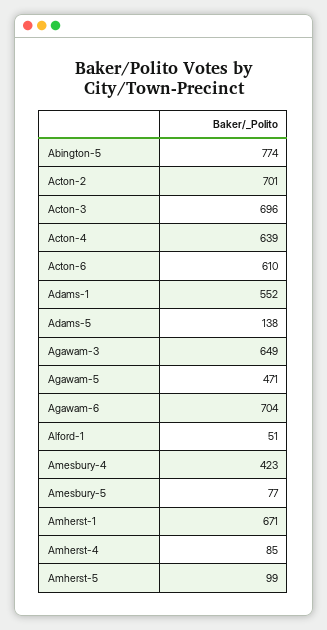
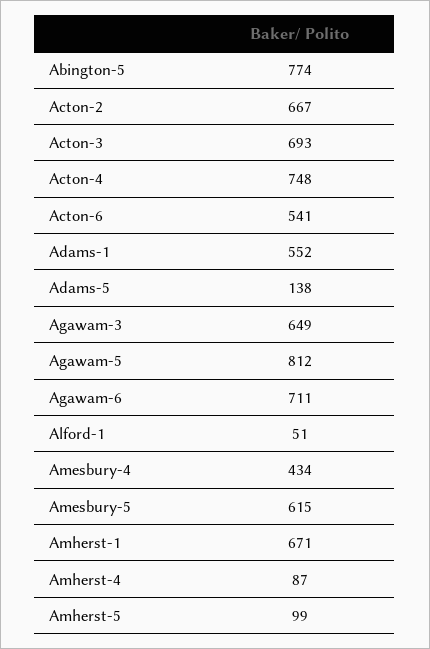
  {
    "Abington-5": 774,
-   "Acton-2": 701,
+   "Acton-2": 667,
-   "Acton-3": 696,
+   "Acton-3": 693,
-   "Acton-4": 639,
+   "Acton-4": 748,
-   "Acton-6": 610,
+   "Acton-6": 541,
    "Adams-1": 552,
    "Adams-5": 138,
    "Agawam-3": 649,
-   "Agawam-5": 471,
+   "Agawam-5": 812,
-   "Agawam-6": 704,
+   "Agawam-6": 711,
    "Alford-1": 51,
-   "Amesbury-4": 423,
+   "Amesbury-4": 434,
-   "Amesbury-5": 77,
+   "Amesbury-5": 615,
    "Amherst-1": 671,
-   "Amherst-4": 85,
+   "Amherst-4": 87,
    "Amherst-5": 99
  }

